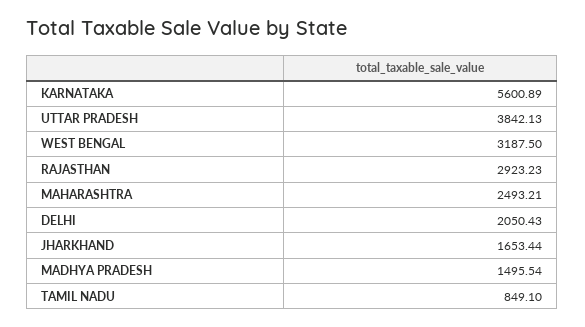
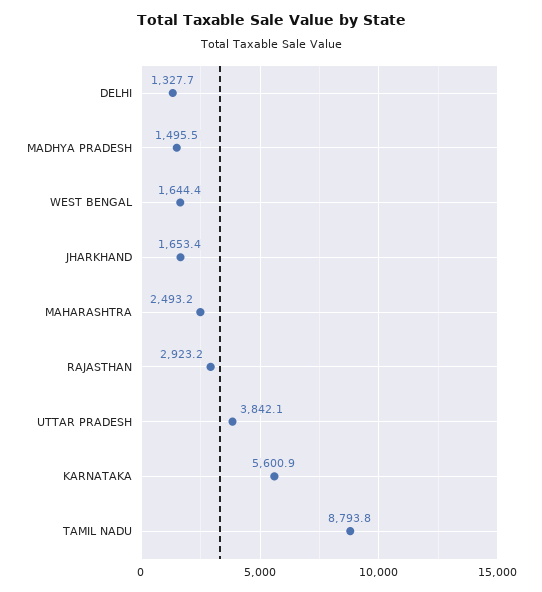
  {
    "KARNATAKA": 5600.89,
    "UTTAR PRADESH": 3842.13,
-   "WEST BENGAL": 3187.5,
+   "WEST BENGAL": 1644.4,
    "RAJASTHAN": 2923.23,
    "MAHARASHTRA": 2493.21,
-   "DELHI": 2050.43,
+   "DELHI": 1327.7,
    "JHARKHAND": 1653.44,
    "MADHYA PRADESH": 1495.54,
-   "TAMIL NADU": 849.1
+   "TAMIL NADU": 8793.8
  }

